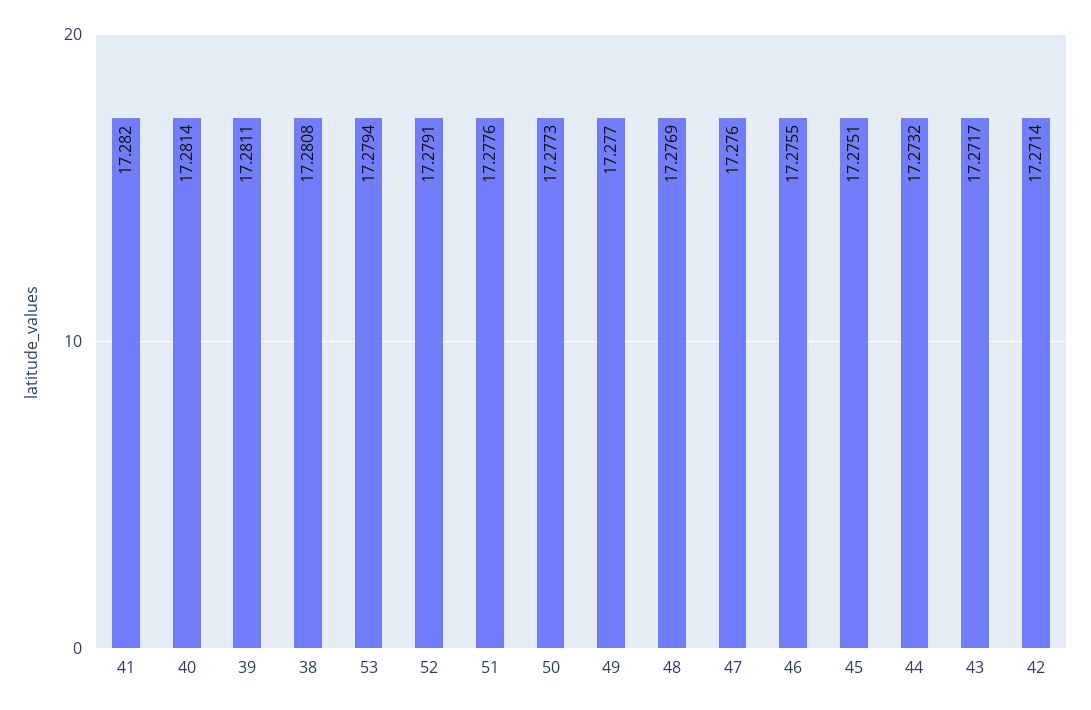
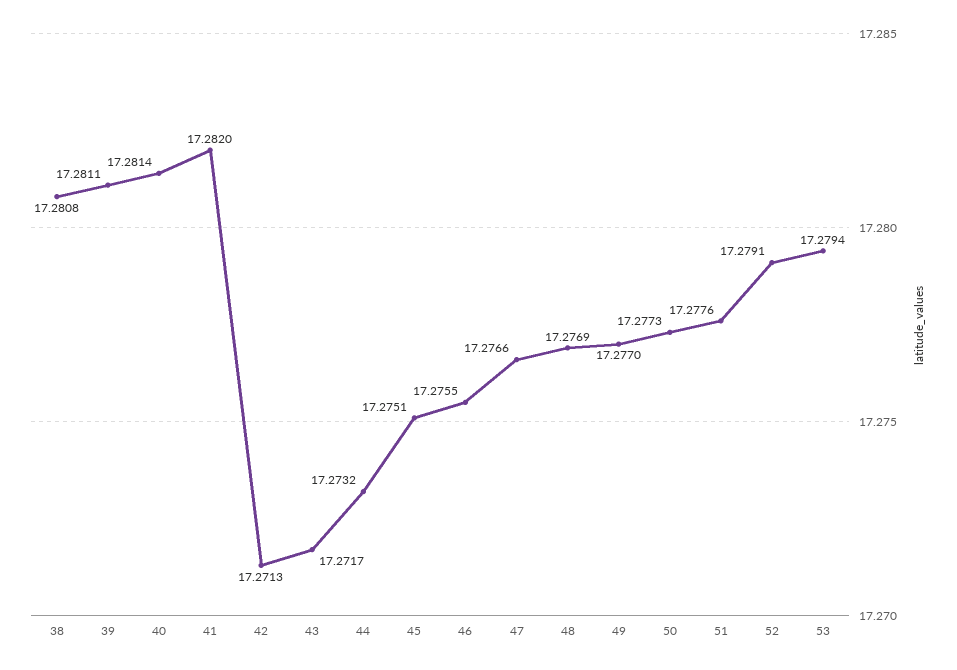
  {
    "41": 17.282,
    "40": 17.2814,
    "39": 17.2811,
    "38": 17.2808,
    "53": 17.2794,
    "52": 17.2791,
    "51": 17.2776,
    "50": 17.2773,
    "49": 17.277,
    "48": 17.2769,
-   "47": 17.276,
+   "47": 17.2766,
    "46": 17.2755,
    "45": 17.2751,
    "44": 17.2732,
    "43": 17.2717,
-   "42": 17.2714
+   "42": 17.2713
  }

